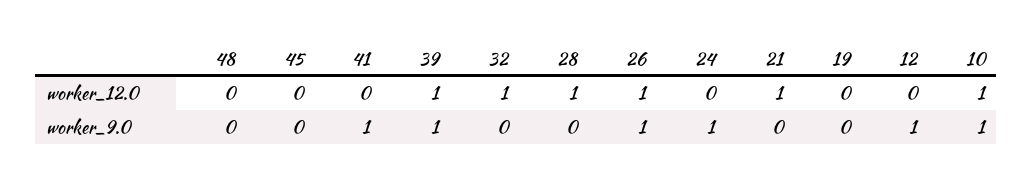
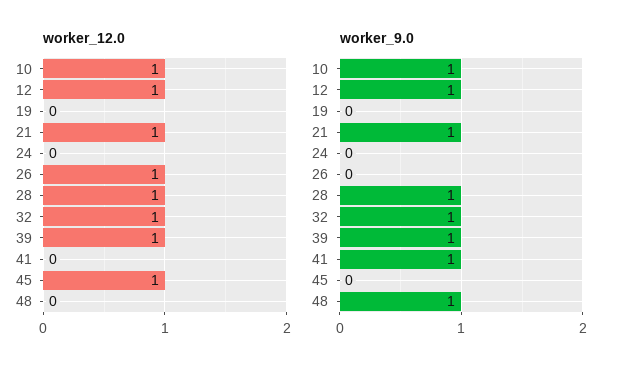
  {
    "worker_12.0": {
      "48": 0,
-     "45": 0,
+     "45": 1,
      "41": 0,
      "39": 1,
      "32": 1,
      "28": 1,
      "26": 1,
      "24": 0,
      "21": 1,
      "19": 0,
-     "12": 0,
+     "12": 1,
      "10": 1
    },
    "worker_9.0": {
-     "48": 0,
+     "48": 1,
      "45": 0,
      "41": 1,
      "39": 1,
-     "32": 0,
+     "32": 1,
-     "28": 0,
+     "28": 1,
-     "26": 1,
+     "26": 0,
-     "24": 1,
+     "24": 0,
-     "21": 0,
+     "21": 1,
      "19": 0,
      "12": 1,
      "10": 1
    }
  }

